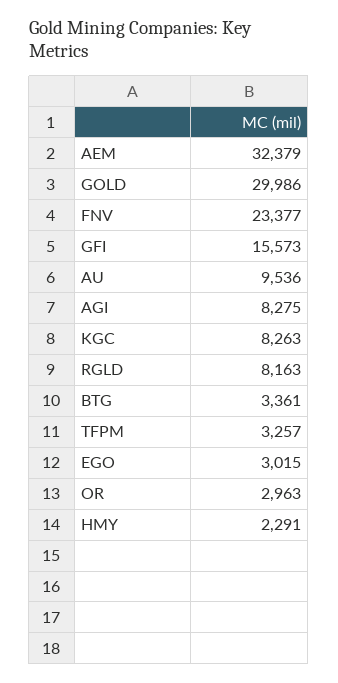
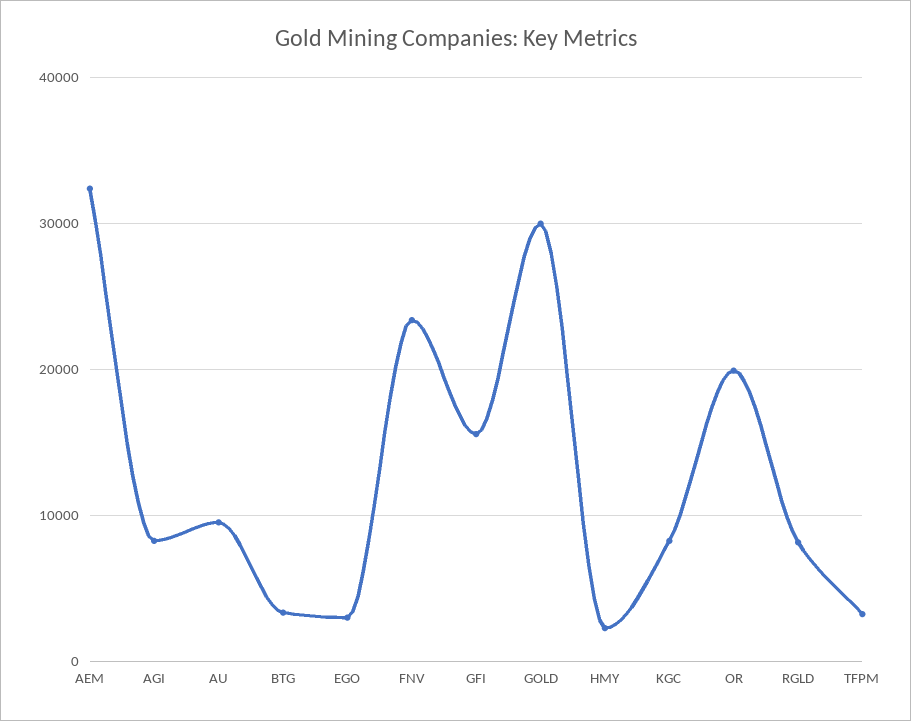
  {
    "AEM": 32379,
    "GOLD": 29986,
    "FNV": 23377,
    "GFI": 15573,
    "AU": 9536,
    "AGI": 8275,
    "KGC": 8263,
    "RGLD": 8163,
    "BTG": 3361,
    "TFPM": 3257,
    "EGO": 3015,
-   "OR": 2963,
+   "OR": 20000,
    "HMY": 2291
  }

